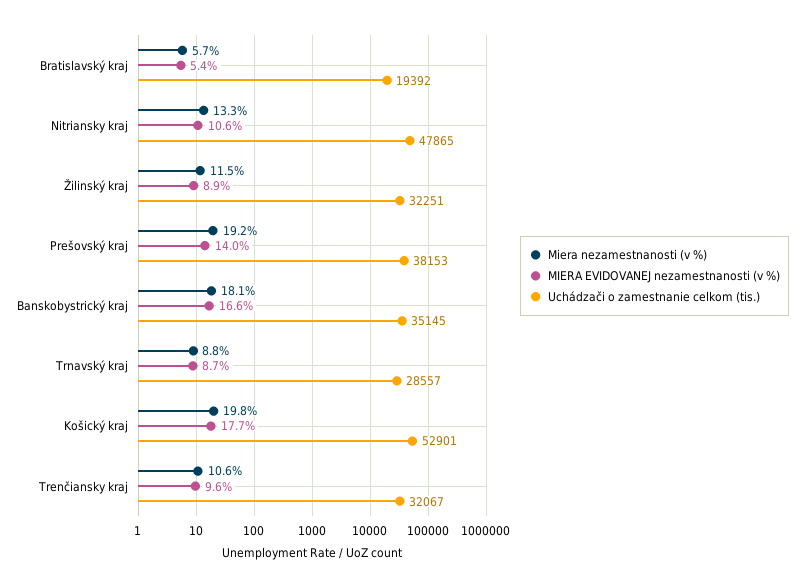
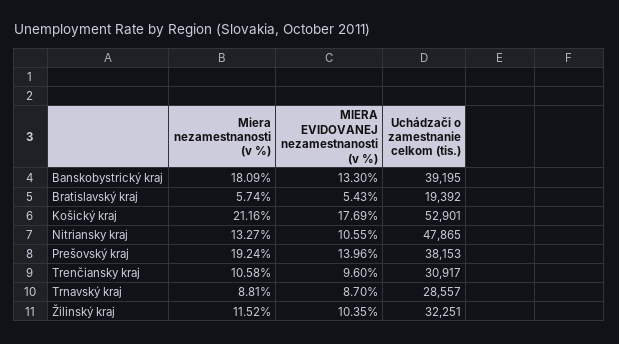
  {
    "Miera nezamestnanosti (v %)": {
      "Bratislavský kraj": 5.74,
      "Nitriansky kraj": 13.27,
      "Žilinský kraj": 11.52,
      "Prešovský kraj": 19.24,
      "Banskobystrický kraj": 18.09,
      "Trnavský kraj": 8.81,
-     "Košický kraj": 19.8,
+     "Košický kraj": 21.16,
      "Trenčiansky kraj": 10.58
    },
    "MIERA EVIDOVANEJ nezamestnanosti (v %)": {
      "Bratislavský kraj": 5.43,
      "Nitriansky kraj": 10.55,
-     "Žilinský kraj": 8.9,
+     "Žilinský kraj": 10.35,
      "Prešovský kraj": 13.96,
-     "Banskobystrický kraj": 16.6,
+     "Banskobystrický kraj": 13.3,
      "Trnavský kraj": 8.7,
      "Košický kraj": 17.69,
      "Trenčiansky kraj": 9.6
    },
    "Uchádzači o zamestnanie celkom (tis.)": {
      "Bratislavský kraj": 19392,
      "Nitriansky kraj": 47865,
      "Žilinský kraj": 32251,
      "Prešovský kraj": 38153,
-     "Banskobystrický kraj": 35145,
+     "Banskobystrický kraj": 39195,
      "Trnavský kraj": 28557,
      "Košický kraj": 52901,
-     "Trenčiansky kraj": 32067
+     "Trenčiansky kraj": 30917
    }
  }

